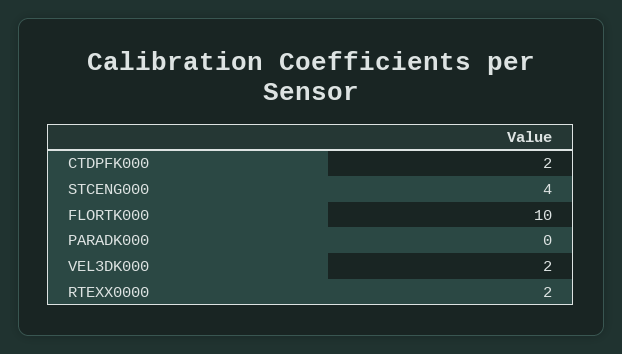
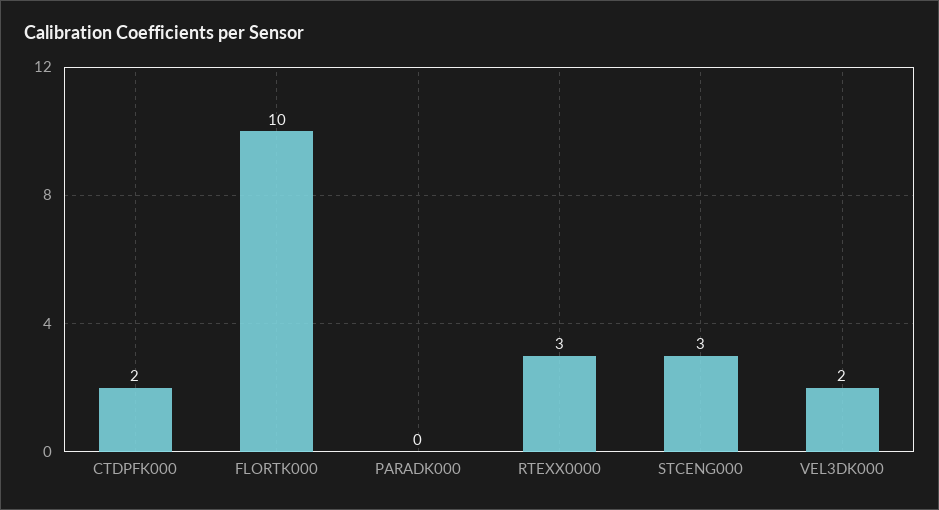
  {
    "CTDPFK000": 2,
-   "STCENG000": 4,
+   "STCENG000": 3,
    "FLORTK000": 10,
    "PARADK000": 0,
    "VEL3DK000": 2,
-   "RTEXX0000": 2
+   "RTEXX0000": 3
  }

